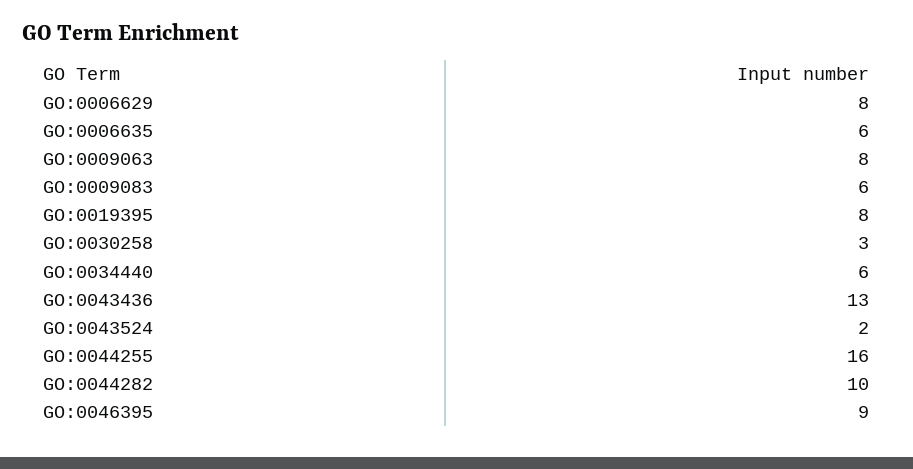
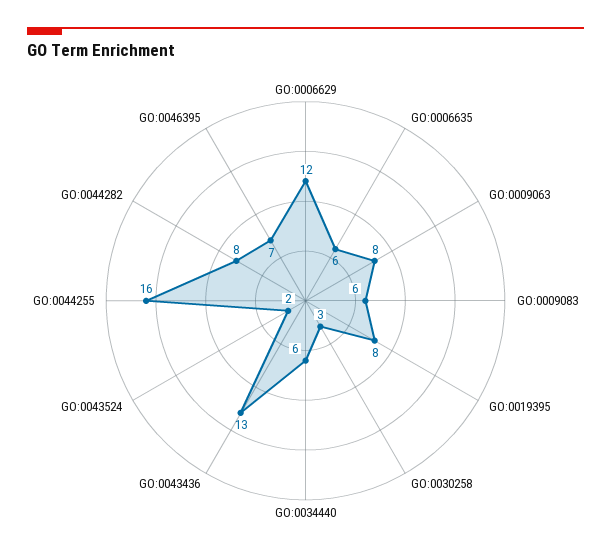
  {
-   "GO:0006629": 8,
+   "GO:0006629": 12,
    "GO:0006635": 6,
    "GO:0009063": 8,
    "GO:0009083": 6,
    "GO:0019395": 8,
    "GO:0030258": 3,
    "GO:0034440": 6,
    "GO:0043436": 13,
    "GO:0043524": 2,
    "GO:0044255": 16,
-   "GO:0044282": 10,
+   "GO:0044282": 8,
-   "GO:0046395": 9
+   "GO:0046395": 7
  }

